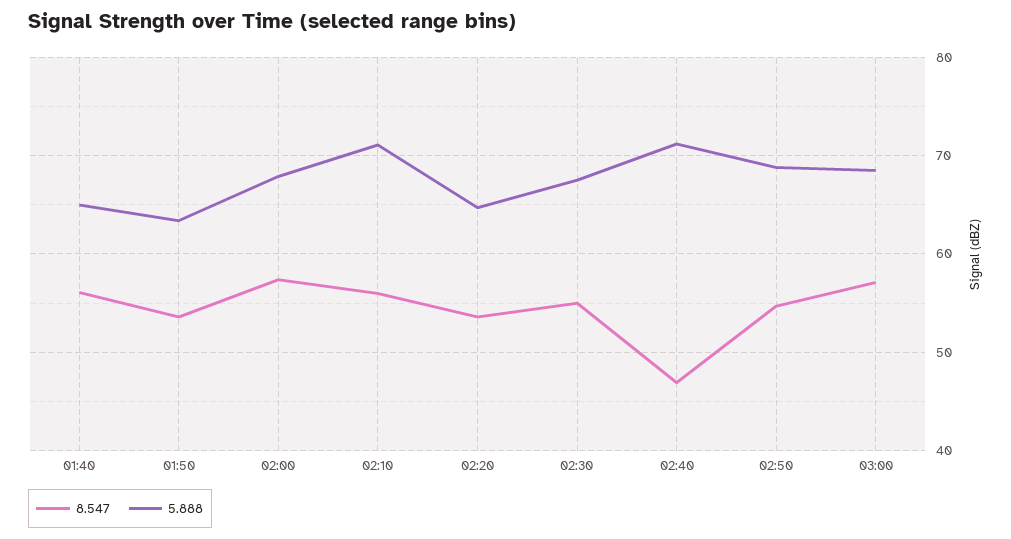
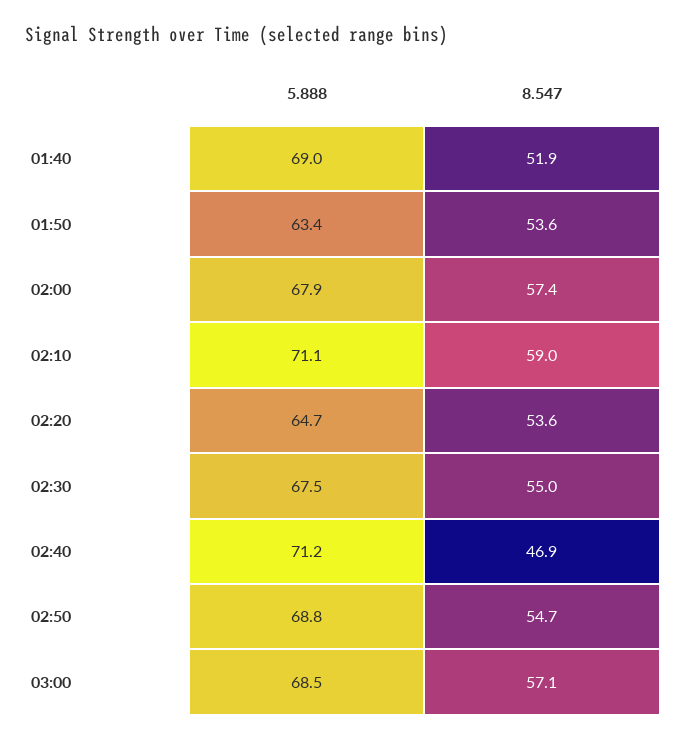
  {
    "8.547": {
-     "01:40": 56,
+     "01:40": 51.9,
      "01:50": 53.6,
      "02:00": 57.4,
-     "02:10": 56,
+     "02:10": 59,
      "02:20": 53.6,
      "02:30": 55,
      "02:40": 46.9,
      "02:50": 54.7,
      "03:00": 57.1
    },
    "5.888": {
-     "01:40": 65,
+     "01:40": 69,
      "01:50": 63.4,
      "02:00": 67.9,
      "02:10": 71.1,
      "02:20": 64.7,
      "02:30": 67.5,
      "02:40": 71.2,
      "02:50": 68.8,
      "03:00": 68.5
    }
  }

